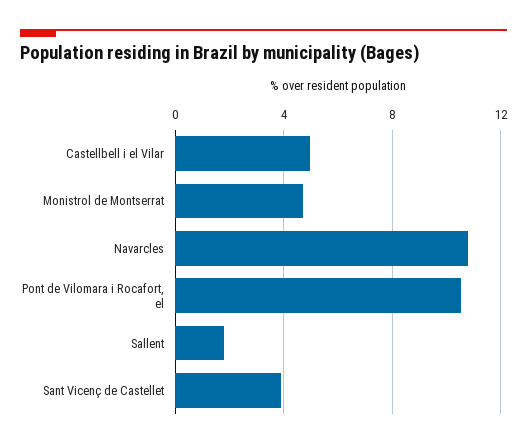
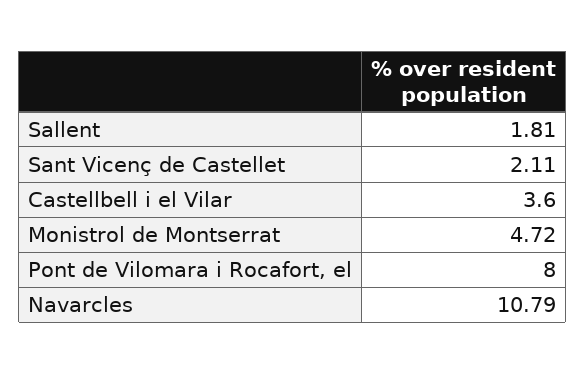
  {
-   "Castellbell i el Vilar": 5,
+   "Castellbell i el Vilar": 3.6,
    "Monistrol de Montserrat": 4.72,
    "Navarcles": 10.79,
-   "Pont de Vilomara i Rocafort, el": 10.5,
+   "Pont de Vilomara i Rocafort, el": 8,
    "Sallent": 1.81,
-   "Sant Vicenç de Castellet": 4
+   "Sant Vicenç de Castellet": 2.11
  }

